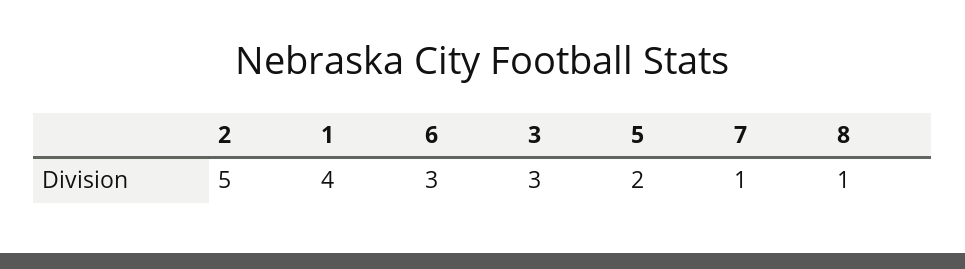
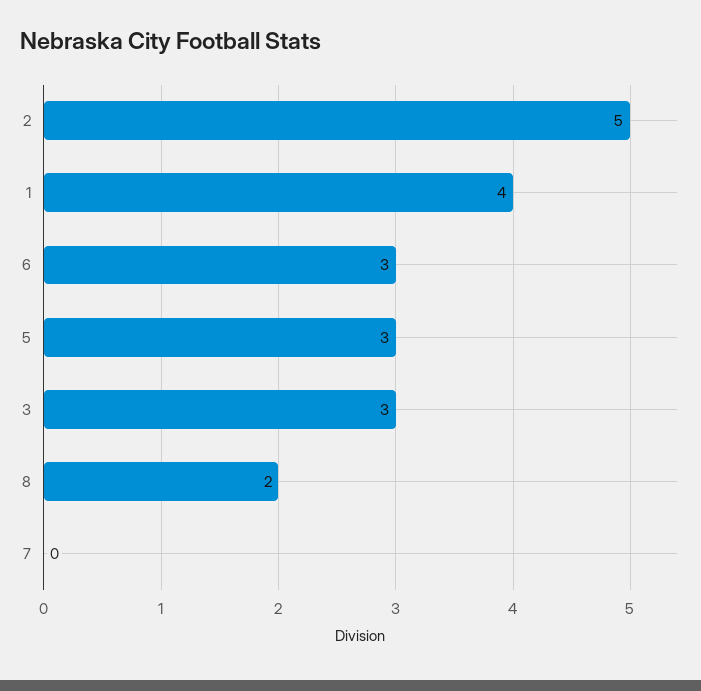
  {
    "2": 5,
    "1": 4,
    "6": 3,
    "3": 3,
-   "5": 2,
+   "5": 3,
-   "7": 1,
+   "7": 0,
-   "8": 1
+   "8": 2
  }

